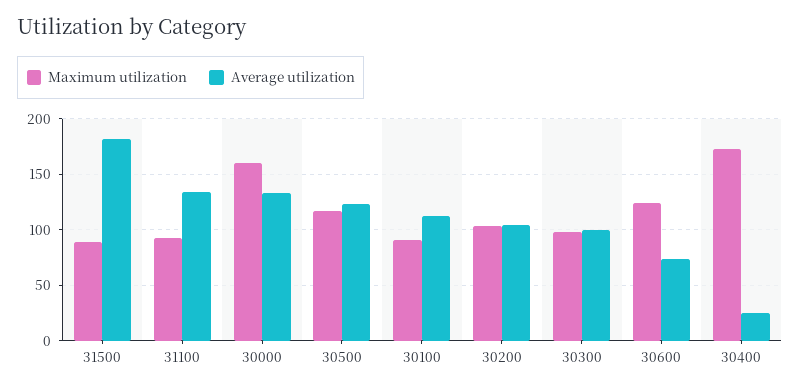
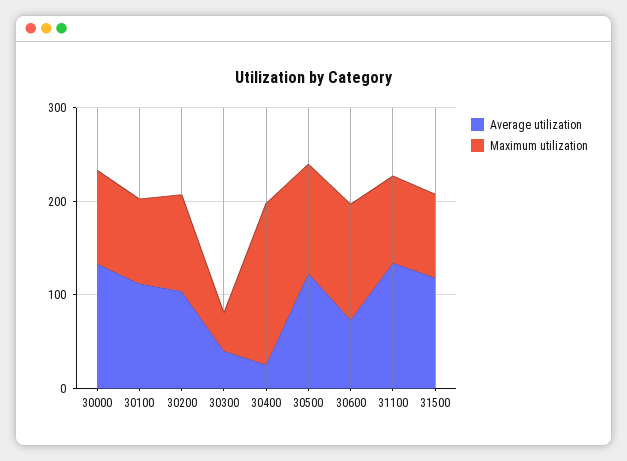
  {
    "Maximum utilization": {
      "31500": 90,
      "31100": 90,
-     "30000": 160,
+     "30000": 100,
      "30500": 120,
      "30100": 90,
      "30200": 100,
-     "30300": 100,
+     "30300": 40,
      "30600": 120,
      "30400": 170
    },
    "Average utilization": {
-     "31500": 180,
+     "31500": 120,
      "31100": 130,
      "30000": 130,
      "30500": 120,
      "30100": 110,
      "30200": 100,
-     "30300": 100,
+     "30300": 40,
      "30600": 70,
      "30400": 30
    }
  }

